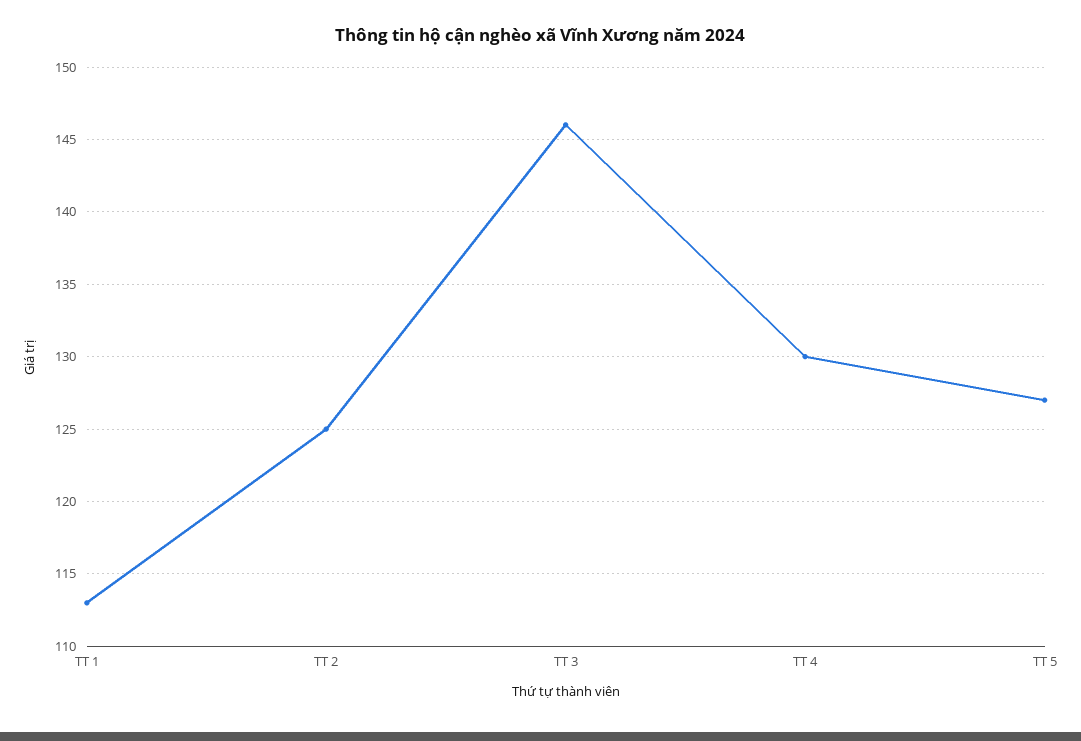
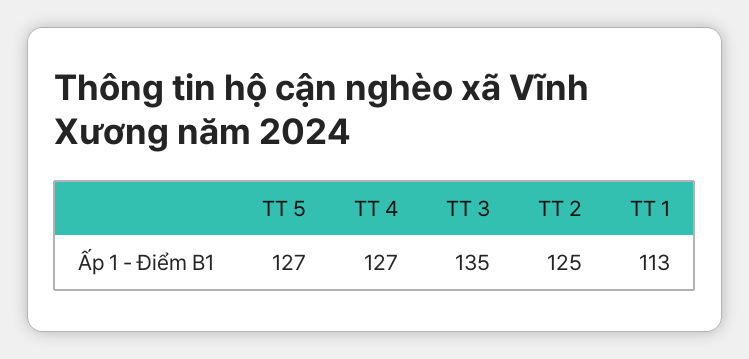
  {
    "TT 1": 113,
    "TT 2": 125,
-   "TT 3": 146,
+   "TT 3": 135,
-   "TT 4": 130,
+   "TT 4": 127,
    "TT 5": 127
  }

